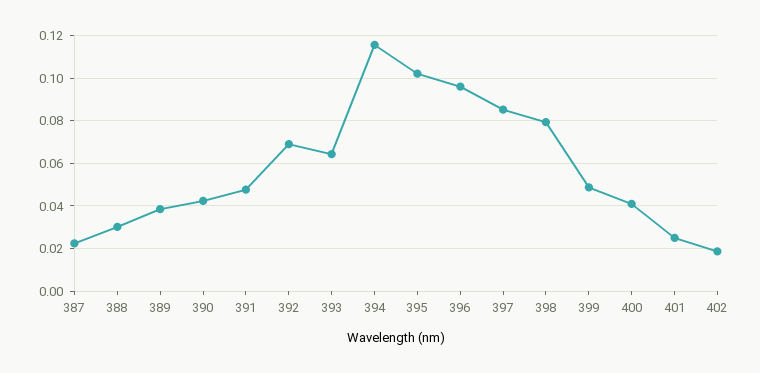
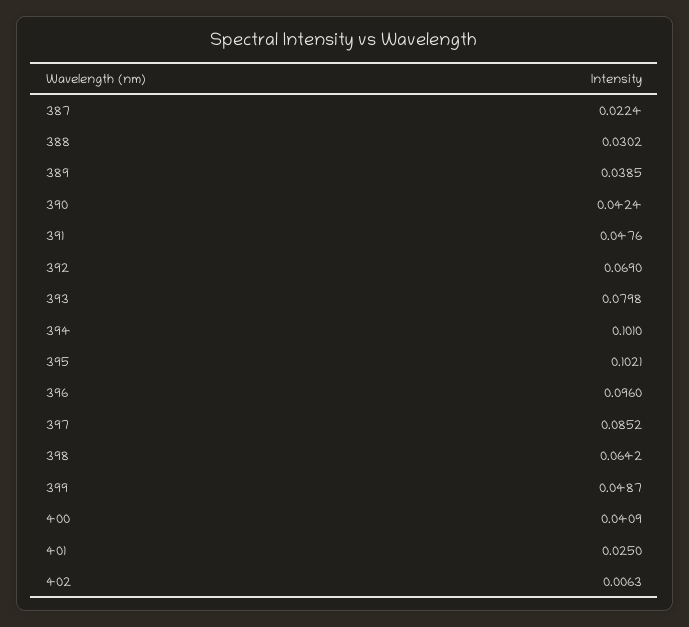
  {
    "387": 0.0224,
    "388": 0.0302,
    "389": 0.0385,
    "390": 0.0424,
    "391": 0.0476,
    "392": 0.069,
-   "393": 0.065,
+   "393": 0.0798,
-   "394": 0.115,
+   "394": 0.101,
    "395": 0.1021,
    "396": 0.096,
    "397": 0.0852,
-   "398": 0.08,
+   "398": 0.0642,
    "399": 0.0487,
    "400": 0.0409,
    "401": 0.025,
-   "402": 0.02
+   "402": 0.0063
  }

